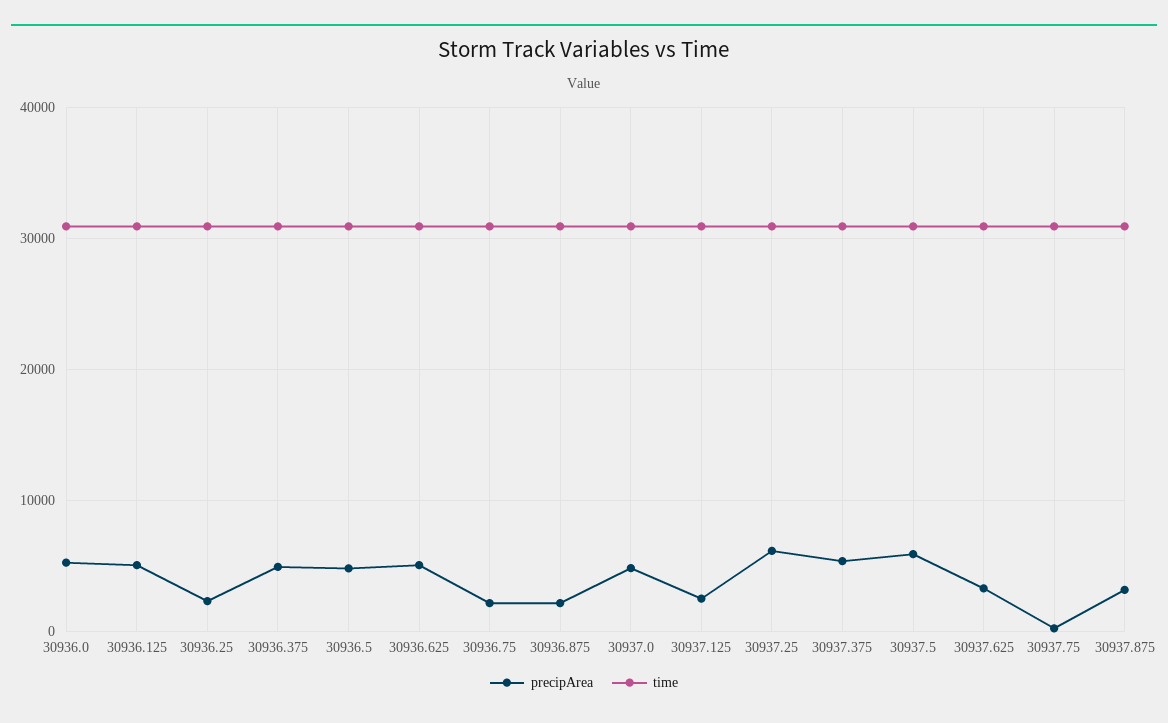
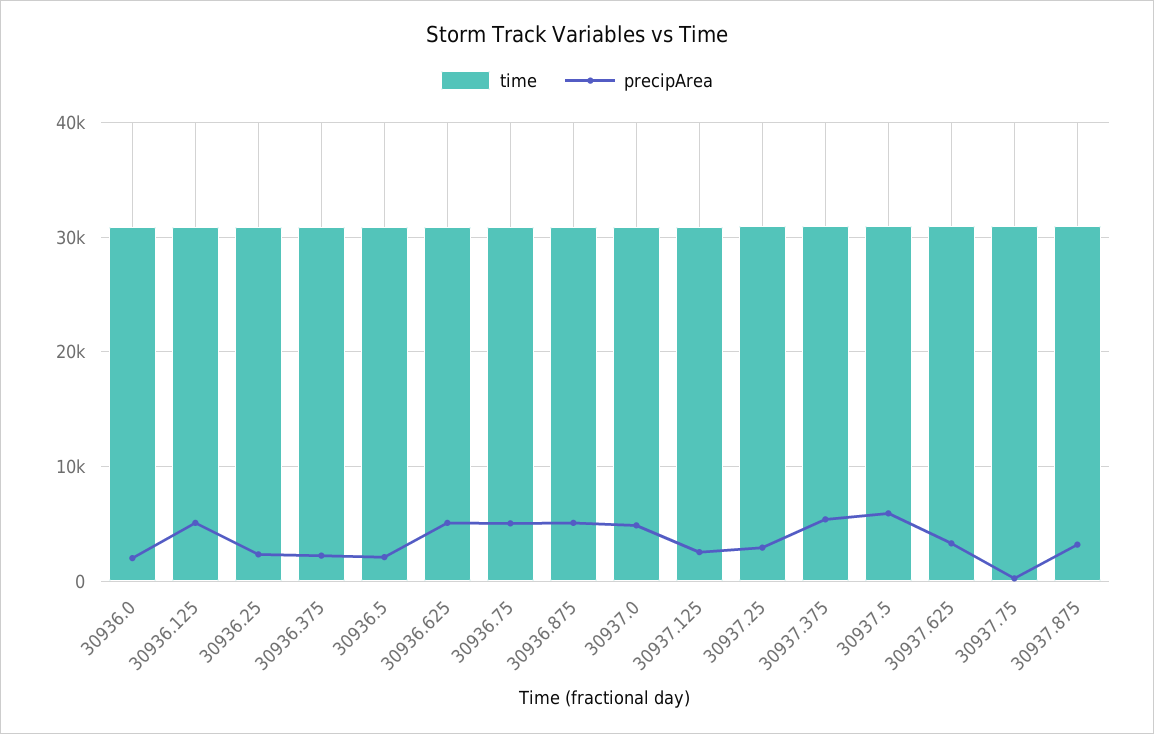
  {
    "precipArea": {
-     "30936.0": 5000,
+     "30936.0": 2000,
      "30936.125": 5000,
      "30936.25": 2000,
-     "30936.375": 5000,
+     "30936.375": 2000,
-     "30936.5": 5000,
+     "30936.5": 2000,
      "30936.625": 5000,
-     "30936.75": 2000,
+     "30936.75": 5000,
-     "30936.875": 2000,
+     "30936.875": 5000,
      "30937.0": 5000,
      "30937.125": 3000,
-     "30937.25": 6000,
+     "30937.25": 3000,
      "30937.375": 5000,
      "30937.5": 6000,
      "30937.625": 3000,
      "30937.75": 0,
      "30937.875": 3000
    },
    "time": {
      "30936.0": 31000,
      "30936.125": 31000,
      "30936.25": 31000,
      "30936.375": 31000,
      "30936.5": 31000,
      "30936.625": 31000,
      "30936.75": 31000,
      "30936.875": 31000,
      "30937.0": 31000,
      "30937.125": 31000,
      "30937.25": 31000,
      "30937.375": 31000,
      "30937.5": 31000,
      "30937.625": 31000,
      "30937.75": 31000,
      "30937.875": 31000
    }
  }

